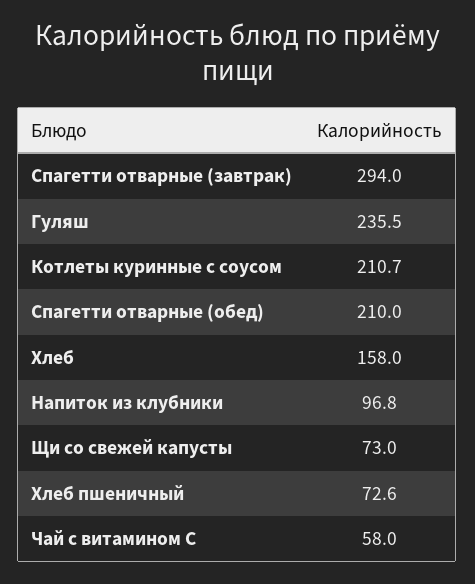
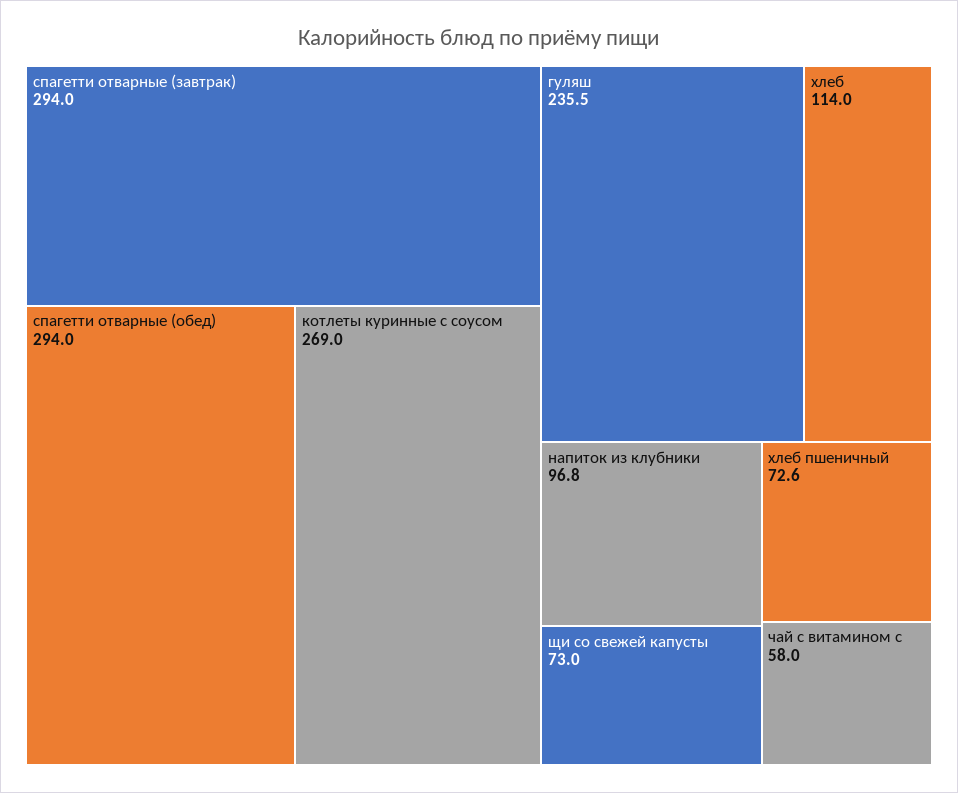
  {
    "Спагетти отварные (завтрак)": 294,
    "Гуляш": 235.5,
-   "Котлеты куринные с соусом": 210.7,
+   "Котлеты куринные с соусом": 269,
-   "Спагетти отварные (обед)": 210,
+   "Спагетти отварные (обед)": 294,
-   "Хлеб": 158,
+   "Хлеб": 114,
    "Напиток из клубники": 96.8,
    "Щи со свежей капусты": 73,
    "Хлеб пшеничный": 72.6,
    "Чай с витамином С": 58
  }

